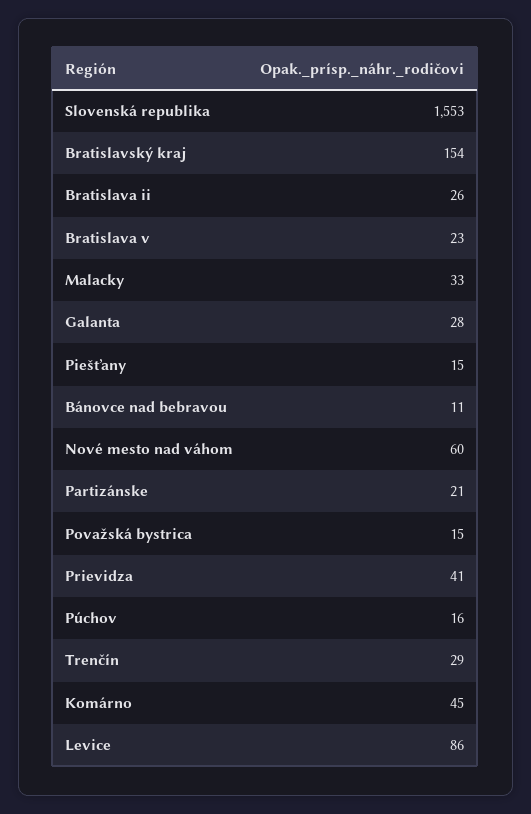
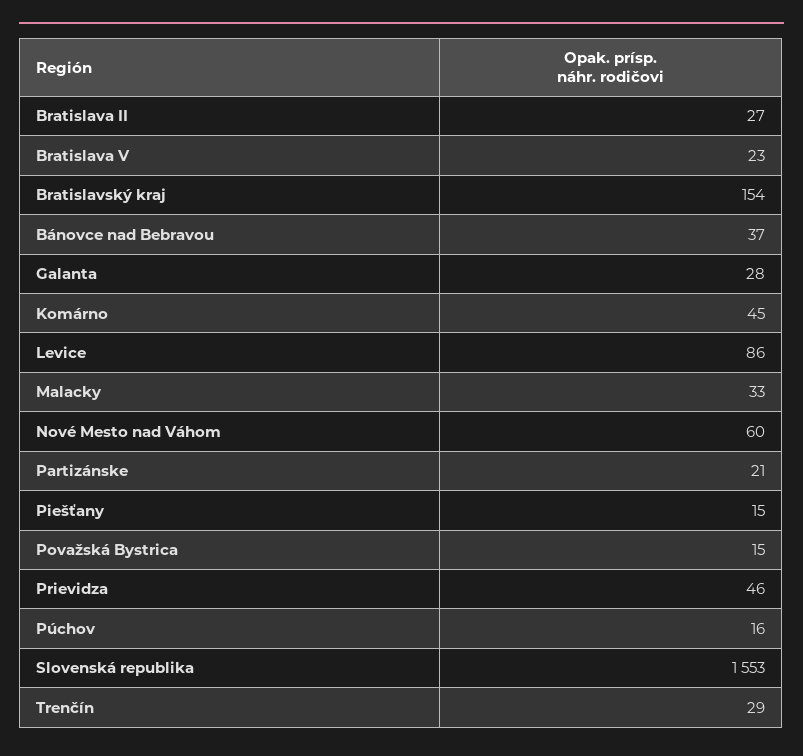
  {
    "Slovenská republika": 1553,
    "Bratislavský kraj": 154,
-   "Bratislava ii": 26,
+   "Bratislava ii": 27,
    "Bratislava v": 23,
    "Malacky": 33,
    "Galanta": 28,
    "Piešťany": 15,
-   "Bánovce nad bebravou": 11,
+   "Bánovce nad bebravou": 37,
    "Nové mesto nad váhom": 60,
    "Partizánske": 21,
    "Považská bystrica": 15,
-   "Prievidza": 41,
+   "Prievidza": 46,
    "Púchov": 16,
    "Trenčín": 29,
    "Komárno": 45,
    "Levice": 86
  }

